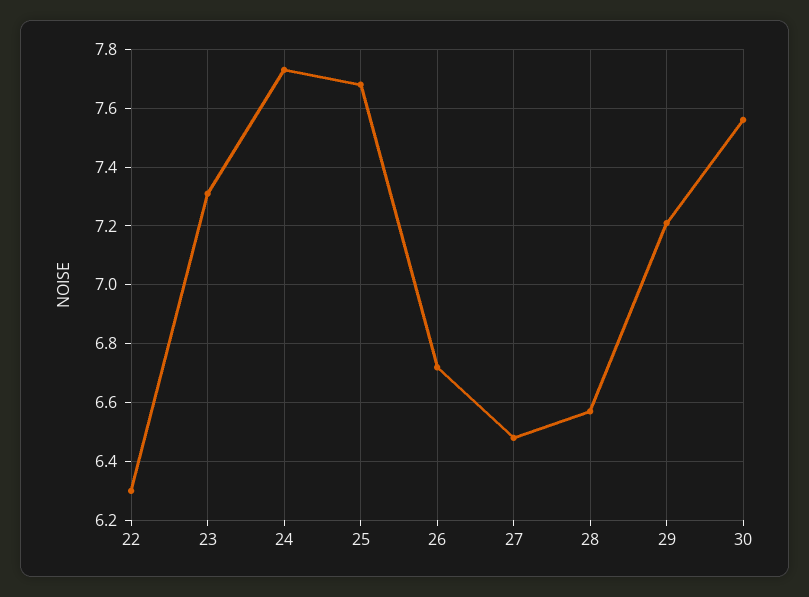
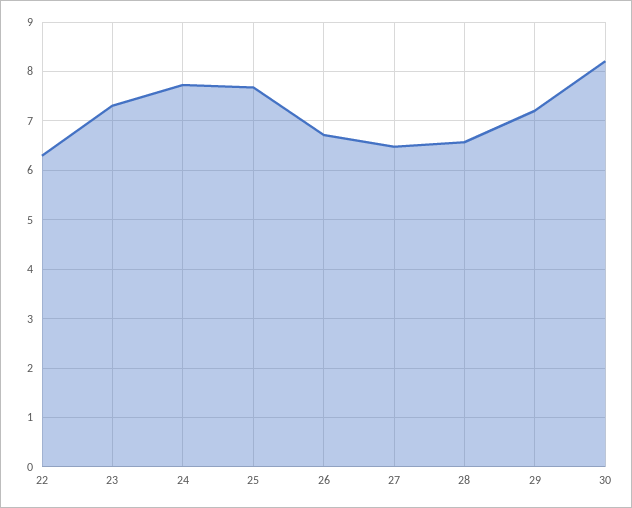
  {
    "22": 6.3,
    "23": 7.3,
    "24": 7.75,
    "25": 7.7,
    "26": 6.7,
    "27": 6.5,
    "28": 6.55,
    "29": 7.2,
-   "30": 7.55
+   "30": 8.2
  }

